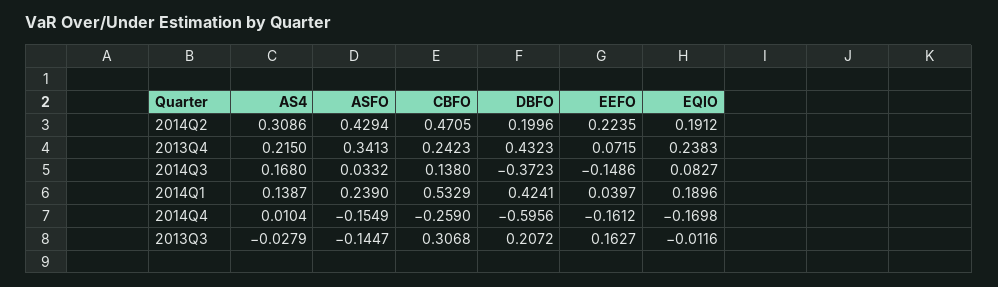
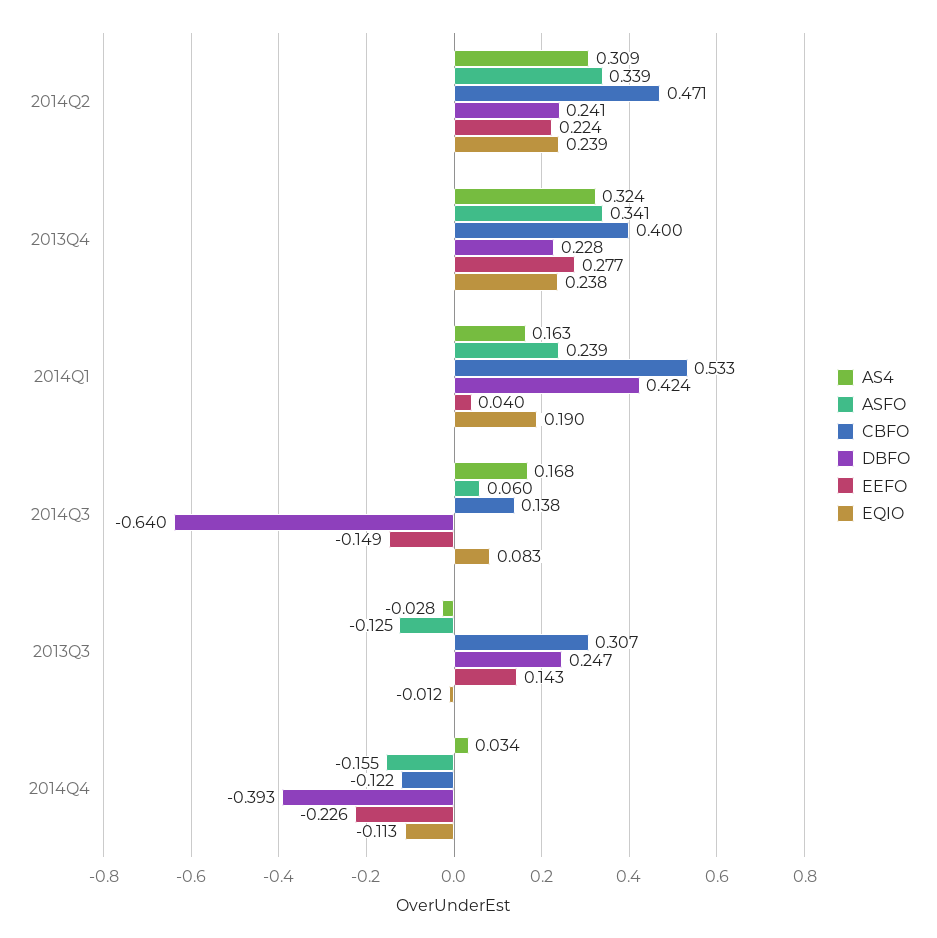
  {
    "AS4": {
      "2014Q2": 0.3086,
-     "2013Q4": 0.215,
+     "2013Q4": 0.324,
      "2014Q3": 0.168,
-     "2014Q1": 0.1387,
+     "2014Q1": 0.163,
-     "2014Q4": 0.0104,
+     "2014Q4": 0.034,
      "2013Q3": -0.0279
    },
    "ASFO": {
-     "2014Q2": 0.4294,
+     "2014Q2": 0.339,
      "2013Q4": 0.3413,
-     "2014Q3": 0.0332,
+     "2014Q3": 0.06,
      "2014Q1": 0.239,
      "2014Q4": -0.1549,
-     "2013Q3": -0.1447
+     "2013Q3": -0.125
    },
    "CBFO": {
      "2014Q2": 0.4705,
-     "2013Q4": 0.2423,
+     "2013Q4": 0.4,
      "2014Q3": 0.138,
      "2014Q1": 0.5329,
-     "2014Q4": -0.259,
+     "2014Q4": -0.122,
      "2013Q3": 0.3068
    },
    "DBFO": {
-     "2014Q2": 0.1996,
+     "2014Q2": 0.241,
-     "2013Q4": 0.4323,
+     "2013Q4": 0.228,
-     "2014Q3": -0.3723,
+     "2014Q3": -0.64,
      "2014Q1": 0.4241,
-     "2014Q4": -0.5956,
+     "2014Q4": -0.393,
-     "2013Q3": 0.2072
+     "2013Q3": 0.247
    },
    "EEFO": {
      "2014Q2": 0.2235,
-     "2013Q4": 0.0715,
+     "2013Q4": 0.277,
      "2014Q3": -0.1486,
      "2014Q1": 0.0397,
-     "2014Q4": -0.1612,
+     "2014Q4": -0.226,
-     "2013Q3": 0.1627
+     "2013Q3": 0.143
    },
    "EQIO": {
-     "2014Q2": 0.1912,
+     "2014Q2": 0.239,
      "2013Q4": 0.2383,
      "2014Q3": 0.0827,
      "2014Q1": 0.1896,
-     "2014Q4": -0.1698,
+     "2014Q4": -0.113,
      "2013Q3": -0.0116
    }
  }

